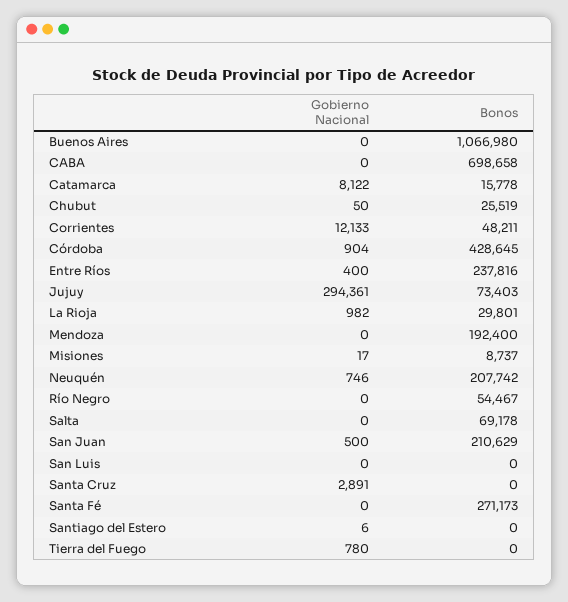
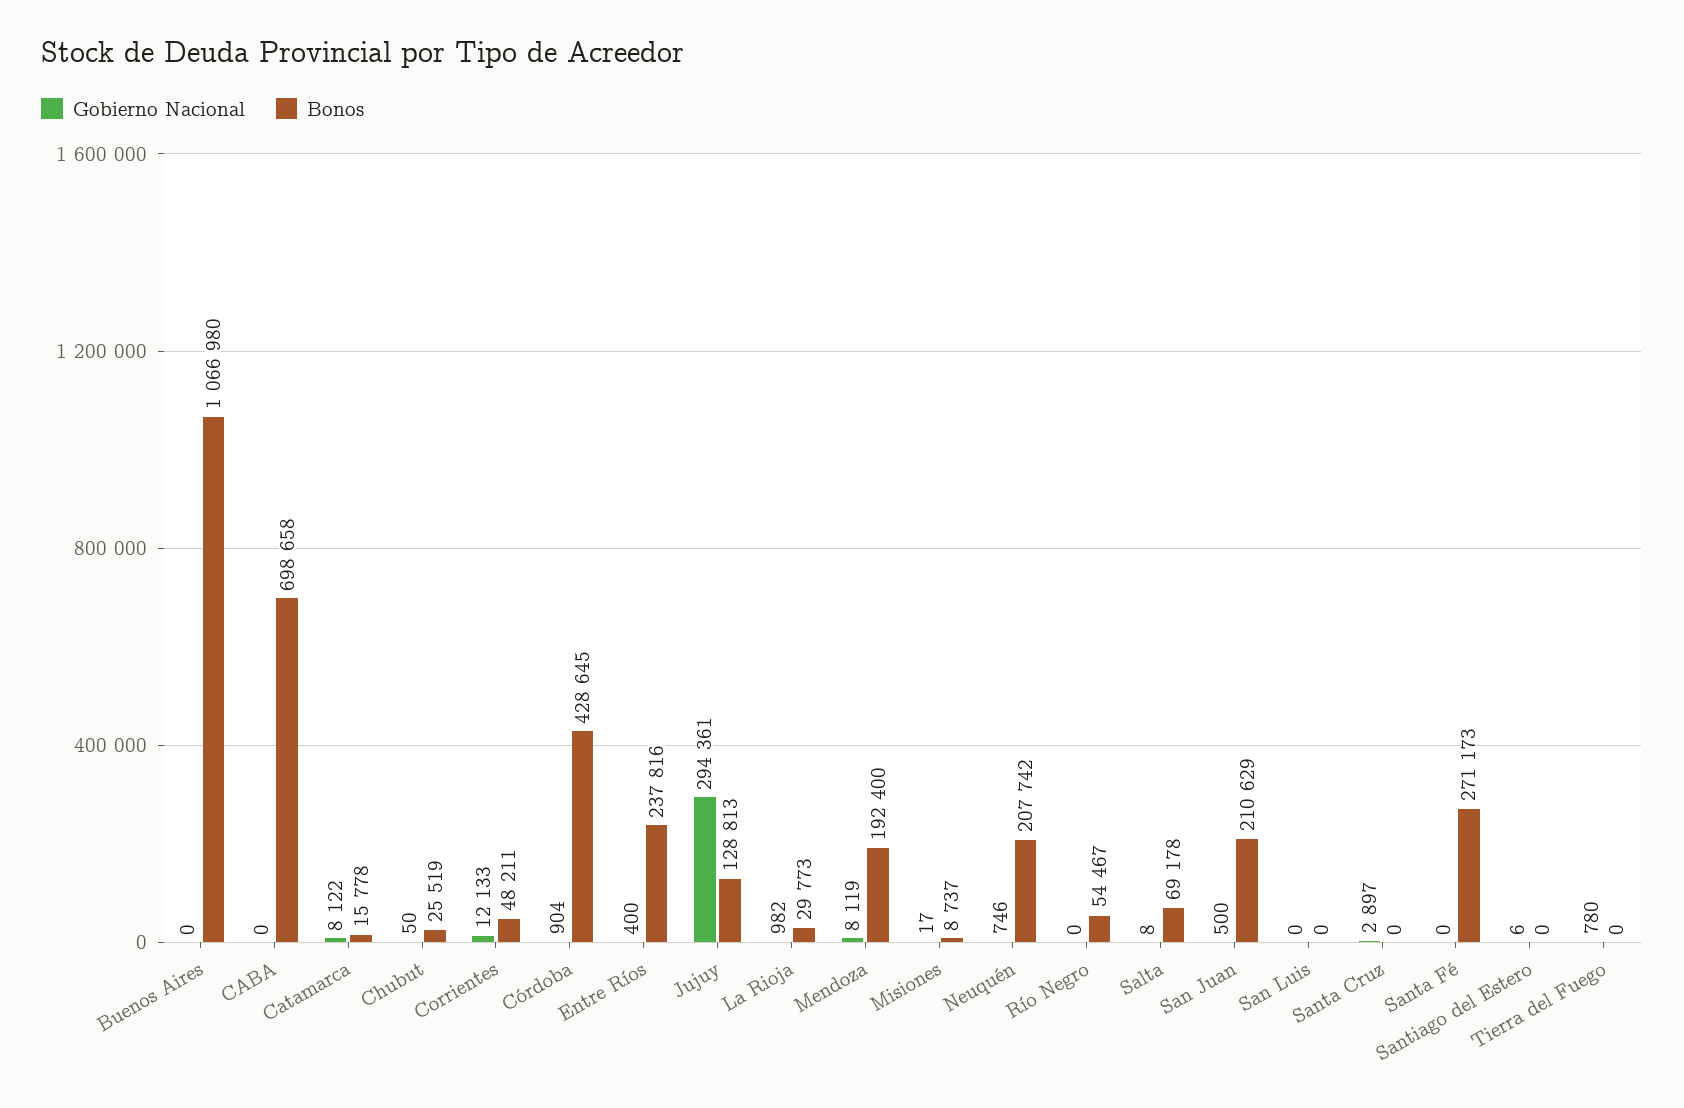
  {
    "Gobierno Nacional": {
      "Buenos Aires": 0,
      "CABA": 0,
      "Catamarca": 8122,
      "Chubut": 50,
      "Corrientes": 12133,
      "Córdoba": 904,
      "Entre Ríos": 400,
      "Jujuy": 294361,
      "La Rioja": 982,
-     "Mendoza": 0,
+     "Mendoza": 8119,
      "Misiones": 17,
      "Neuquén": 746,
      "Río Negro": 0,
-     "Salta": 0,
+     "Salta": 8,
      "San Juan": 500,
      "San Luis": 0,
-     "Santa Cruz": 2891,
+     "Santa Cruz": 2897,
      "Santa Fé": 0,
      "Santiago del Estero": 6,
      "Tierra del Fuego": 780
    },
    "Bonos": {
      "Buenos Aires": 1066980,
      "CABA": 698658,
      "Catamarca": 15778,
      "Chubut": 25519,
      "Corrientes": 48211,
      "Córdoba": 428645,
      "Entre Ríos": 237816,
-     "Jujuy": 73403,
+     "Jujuy": 128813,
-     "La Rioja": 29801,
+     "La Rioja": 29773,
      "Mendoza": 192400,
      "Misiones": 8737,
      "Neuquén": 207742,
      "Río Negro": 54467,
      "Salta": 69178,
      "San Juan": 210629,
      "San Luis": 0,
      "Santa Cruz": 0,
      "Santa Fé": 271173,
      "Santiago del Estero": 0,
      "Tierra del Fuego": 0
    }
  }

